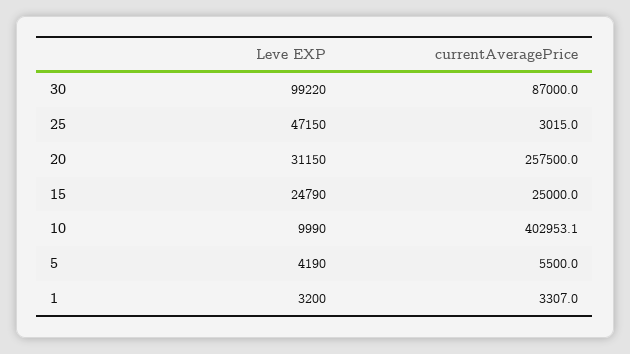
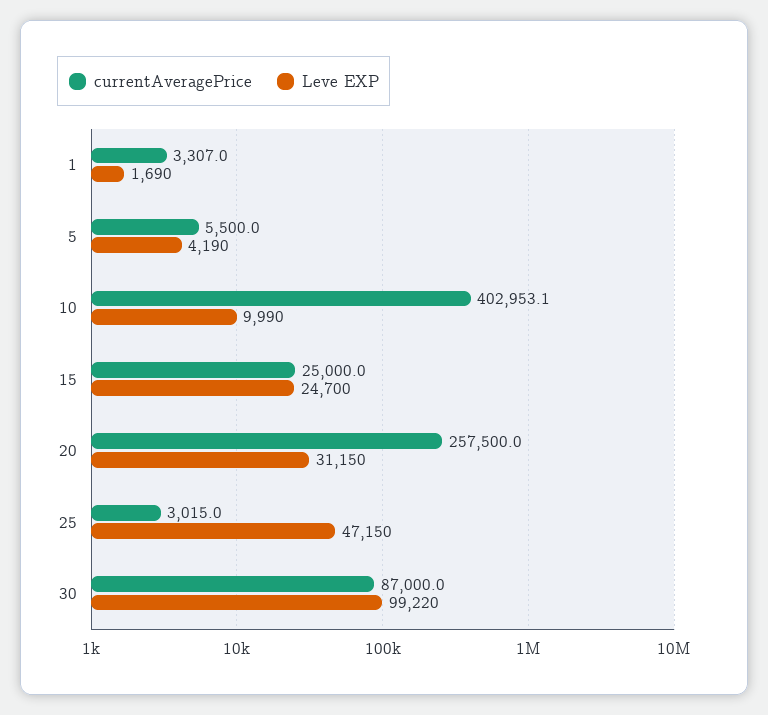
  {
    "Leve EXP": {
      "30": 99220,
      "25": 47150,
      "20": 31150,
-     "15": 24790,
+     "15": 24700,
      "10": 9990,
      "5": 4190,
-     "1": 3200
+     "1": 1690
    },
    "currentAveragePrice": {
      "30": 87000,
      "25": 3015,
      "20": 257500,
      "15": 25000,
      "10": 402953.1,
      "5": 5500,
      "1": 3307
    }
  }

